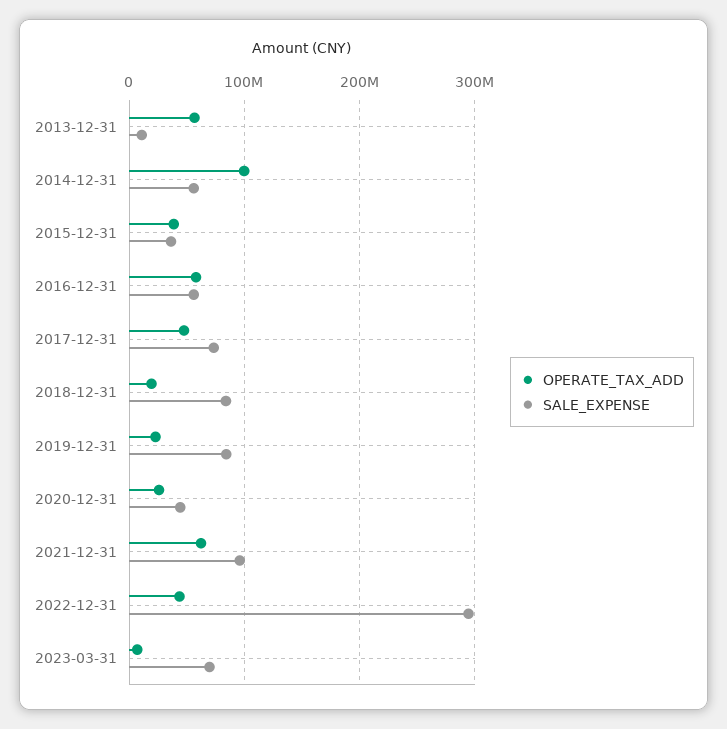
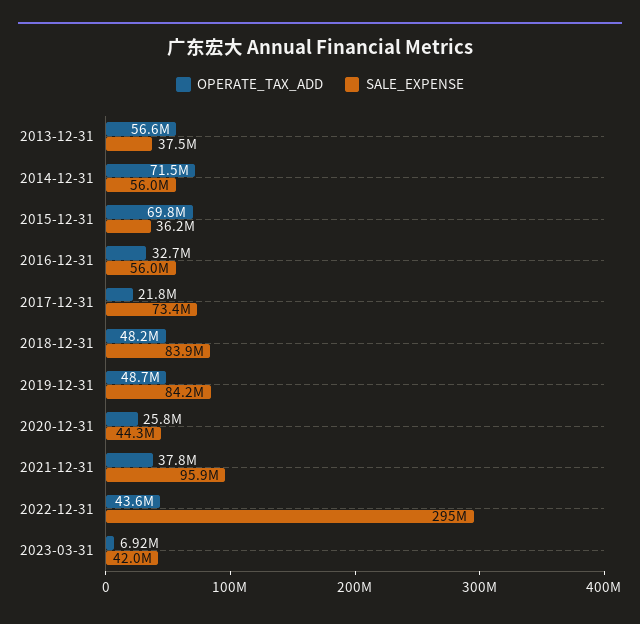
  {
    "OPERATE_TAX_ADD": {
      "2013-12-31": 56600000,
-     "2014-12-31": 100000000,
+     "2014-12-31": 71500000,
-     "2015-12-31": 40000000,
+     "2015-12-31": 69800000,
-     "2016-12-31": 60000000,
+     "2016-12-31": 32700000,
-     "2017-12-31": 50000000,
+     "2017-12-31": 21800000,
-     "2018-12-31": 20000000,
+     "2018-12-31": 48200000,
-     "2019-12-31": 20000000,
+     "2019-12-31": 48700000,
      "2020-12-31": 25800000,
-     "2021-12-31": 60000000,
+     "2021-12-31": 37800000,
      "2022-12-31": 43600000,
      "2023-03-31": 6920000
    },
    "SALE_EXPENSE": {
-     "2013-12-31": 10000000,
+     "2013-12-31": 37500000,
      "2014-12-31": 56000000,
      "2015-12-31": 36200000,
      "2016-12-31": 56000000,
      "2017-12-31": 73400000,
      "2018-12-31": 83900000,
      "2019-12-31": 84200000,
      "2020-12-31": 44300000,
      "2021-12-31": 95900000,
      "2022-12-31": 295000000,
-     "2023-03-31": 70000000
+     "2023-03-31": 42000000
    }
  }

